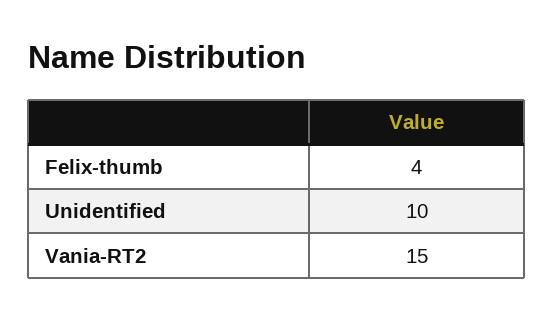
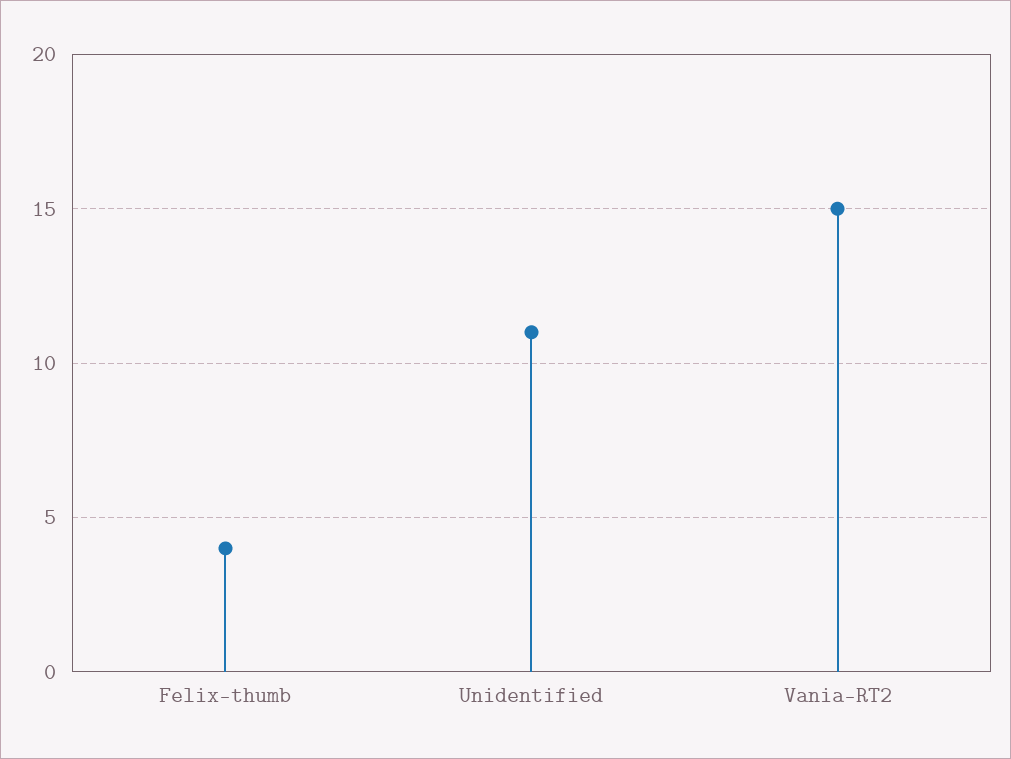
  {
    "Felix-thumb": 4,
-   "Unidentified": 10,
+   "Unidentified": 11,
    "Vania-RT2": 15
  }

